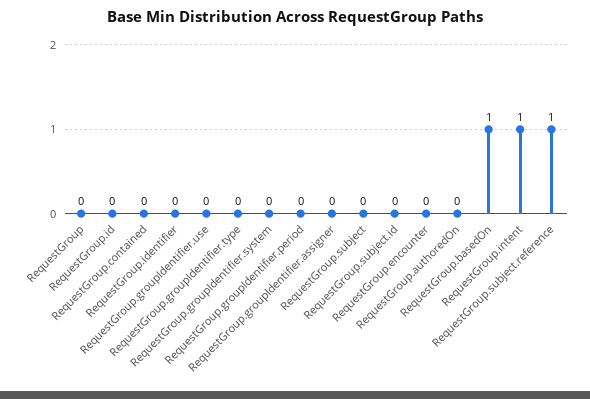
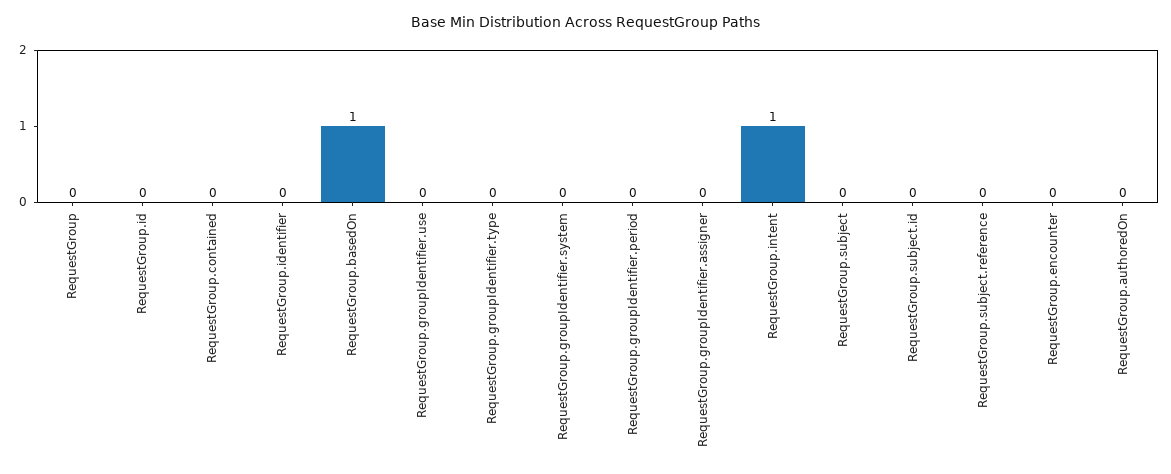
  {
    "RequestGroup": 0,
    "RequestGroup.id": 0,
    "RequestGroup.contained": 0,
    "RequestGroup.identifier": 0,
    "RequestGroup.groupIdentifier.use": 0,
    "RequestGroup.groupIdentifier.type": 0,
    "RequestGroup.groupIdentifier.system": 0,
    "RequestGroup.groupIdentifier.period": 0,
    "RequestGroup.groupIdentifier.assigner": 0,
    "RequestGroup.subject": 0,
    "RequestGroup.subject.id": 0,
    "RequestGroup.encounter": 0,
    "RequestGroup.authoredOn": 0,
    "RequestGroup.basedOn": 1,
    "RequestGroup.intent": 1,
-   "RequestGroup.subject.reference": 1
+   "RequestGroup.subject.reference": 0
  }

